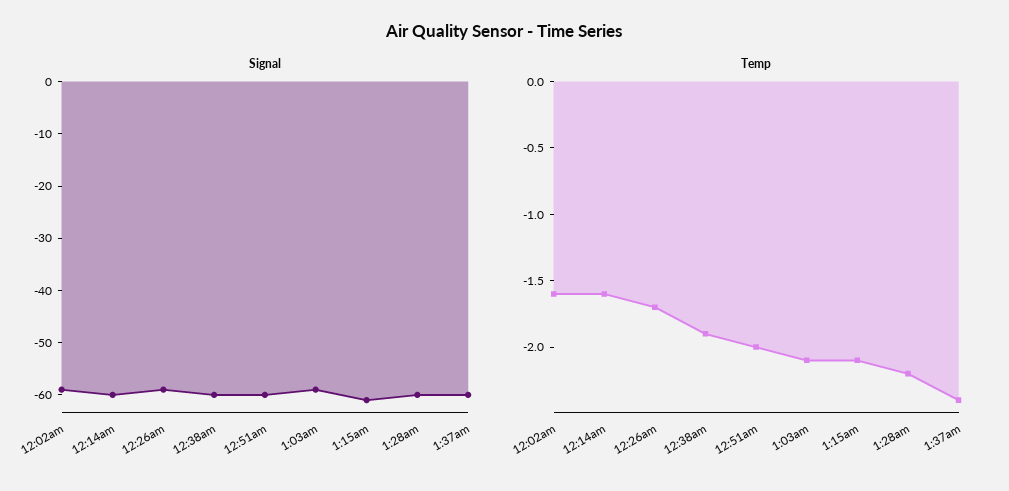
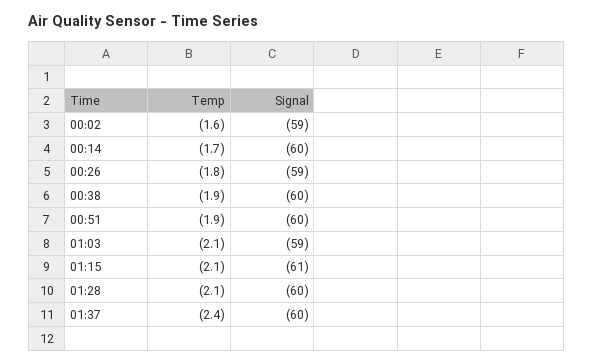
  {
    "Signal": {
      "12:02am": -59,
      "12:14am": -60,
      "12:26am": -59,
      "12:38am": -60,
      "12:51am": -60,
      "1:03am": -59,
      "1:15am": -61,
      "1:28am": -60,
      "1:37am": -60
    },
    "Temp": {
      "12:02am": -1.6,
-     "12:14am": -1.6,
+     "12:14am": -1.7,
-     "12:26am": -1.7,
+     "12:26am": -1.8,
      "12:38am": -1.9,
-     "12:51am": -2,
+     "12:51am": -1.9,
      "1:03am": -2.1,
      "1:15am": -2.1,
-     "1:28am": -2.2,
+     "1:28am": -2.1,
      "1:37am": -2.4
    }
  }

